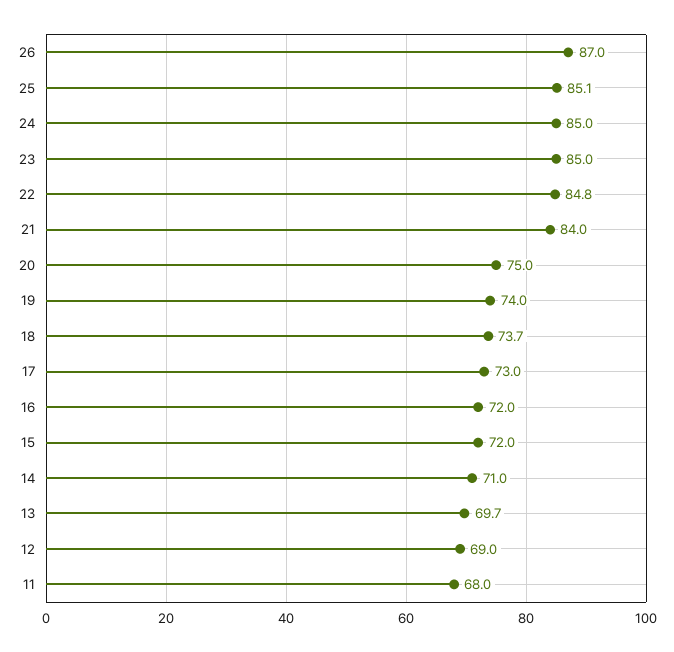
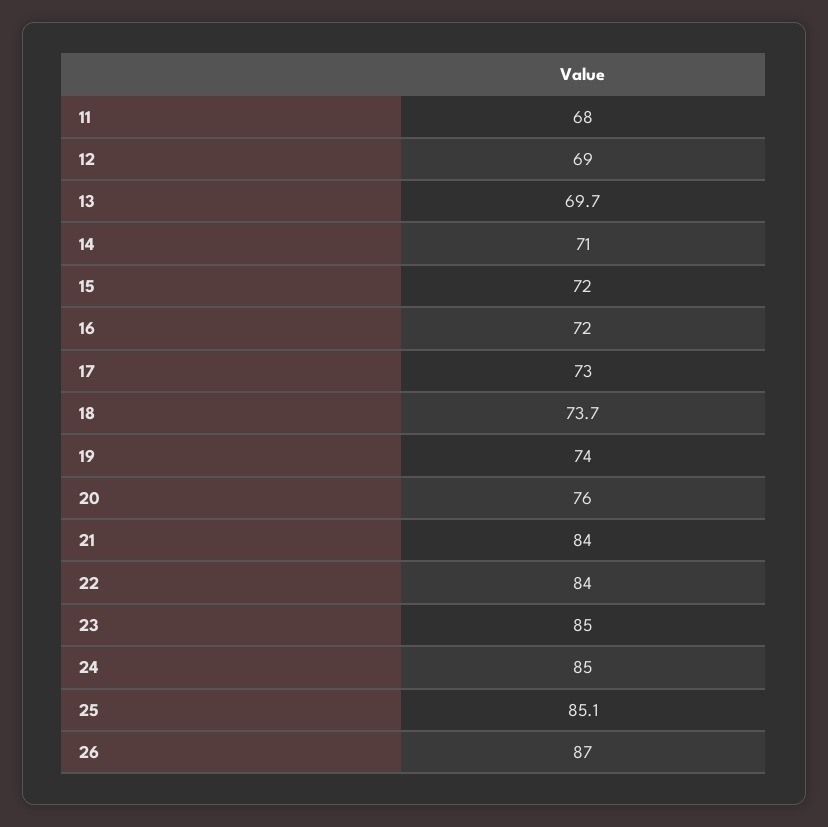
  {
    "26": 87,
    "25": 85.1,
    "24": 85,
    "23": 85,
-   "22": 84.8,
+   "22": 84,
    "21": 84,
-   "20": 75,
+   "20": 76,
    "19": 74,
    "18": 73.7,
    "17": 73,
    "16": 72,
    "15": 72,
    "14": 71,
    "13": 69.7,
    "12": 69,
    "11": 68
  }

